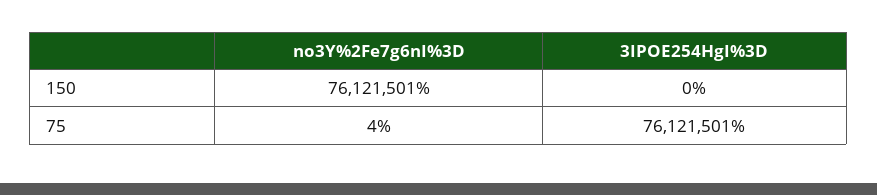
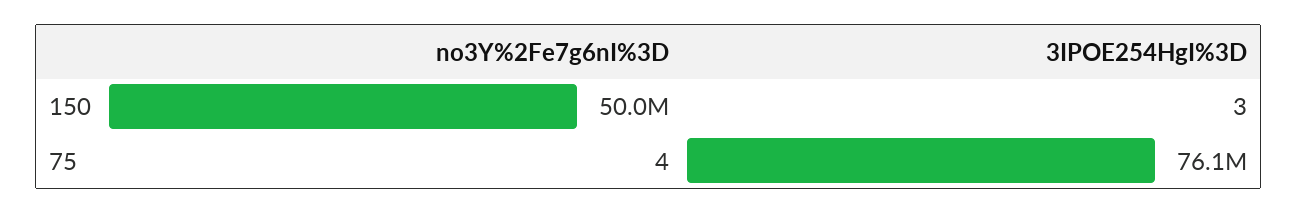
  {
    "no3Y%2Fe7g6nI%3D": {
-     "150": 76121501,
+     "150": 50000000,
      "75": 4
    },
    "3IPOE254HgI%3D": {
-     "150": 0,
+     "150": 3,
      "75": 76121501
    }
  }

